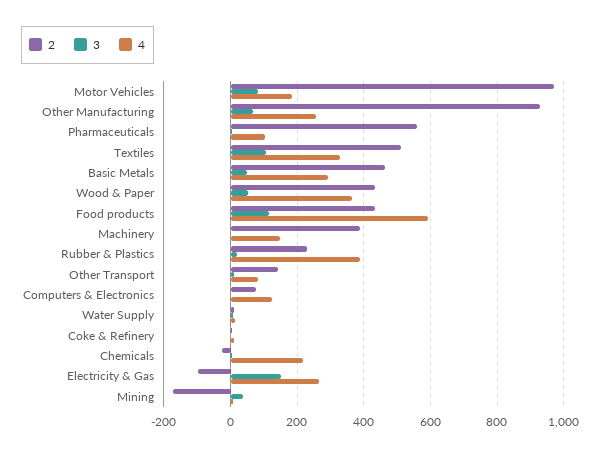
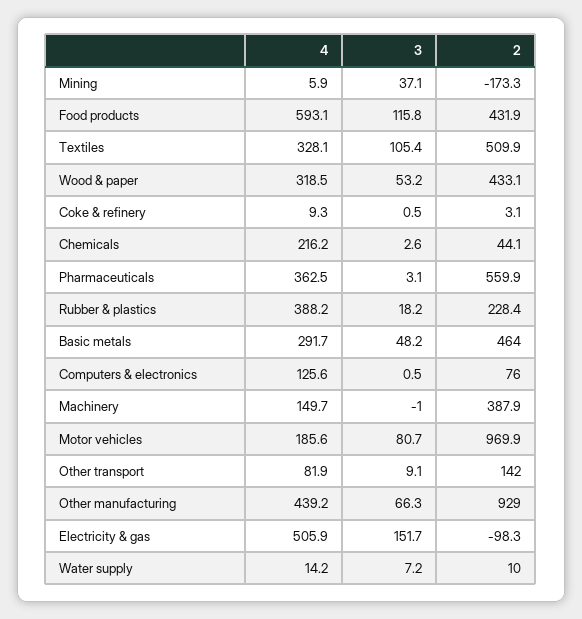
  {
    "2": {
      "Motor Vehicles": 969.9,
      "Other Manufacturing": 929,
      "Pharmaceuticals": 559.9,
      "Textiles": 509.9,
      "Basic Metals": 464,
      "Wood & Paper": 433.1,
      "Food products": 431.9,
      "Machinery": 387.9,
      "Rubber & Plastics": 228.4,
      "Other Transport": 142,
      "Computers & Electronics": 76,
      "Water Supply": 10,
      "Coke & Refinery": 3.1,
-     "Chemicals": -20,
+     "Chemicals": 44.1,
      "Electricity & Gas": -98.3,
      "Mining": -173.3
    },
    "3": {
      "Motor Vehicles": 80.7,
      "Other Manufacturing": 66.3,
      "Pharmaceuticals": 3.1,
      "Textiles": 105.4,
      "Basic Metals": 48.2,
      "Wood & Paper": 53.2,
      "Food products": 115.8,
      "Machinery": -1,
      "Rubber & Plastics": 18.2,
      "Other Transport": 9.1,
      "Computers & Electronics": 0.5,
      "Water Supply": 7.2,
      "Coke & Refinery": 0.5,
      "Chemicals": 2.6,
      "Electricity & Gas": 151.7,
      "Mining": 37.1
    },
    "4": {
      "Motor Vehicles": 185.6,
-     "Other Manufacturing": 260,
+     "Other Manufacturing": 439.2,
-     "Pharmaceuticals": 100,
+     "Pharmaceuticals": 362.5,
      "Textiles": 328.1,
      "Basic Metals": 291.7,
-     "Wood & Paper": 360,
+     "Wood & Paper": 318.5,
      "Food products": 593.1,
      "Machinery": 149.7,
      "Rubber & Plastics": 388.2,
      "Other Transport": 81.9,
      "Computers & Electronics": 125.6,
      "Water Supply": 14.2,
      "Coke & Refinery": 9.3,
      "Chemicals": 216.2,
-     "Electricity & Gas": 260,
+     "Electricity & Gas": 505.9,
      "Mining": 5.9
    }
  }

